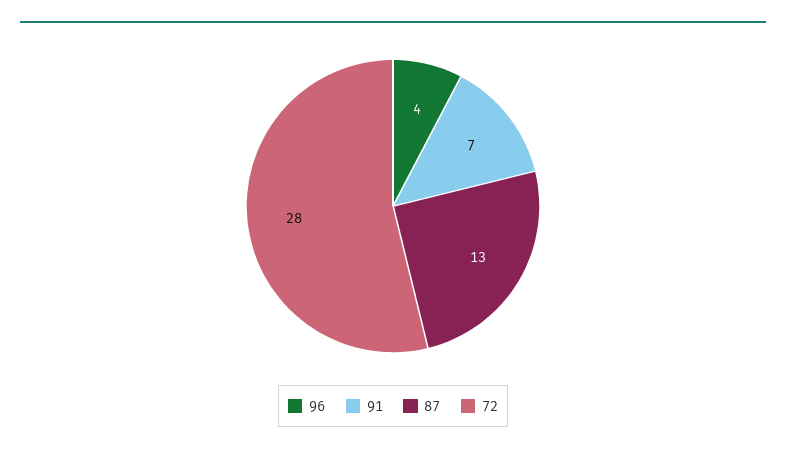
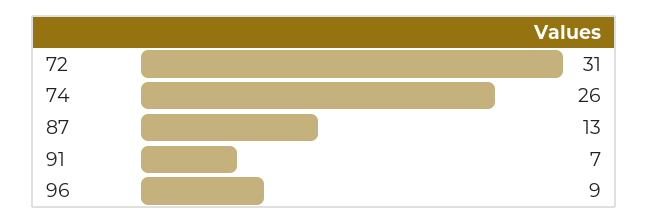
  {
-   "96": 4,
+   "96": 9,
    "91": 7,
    "87": 13,
-   "72": 28
+   "72": 31,
+   "74": 26
  }

